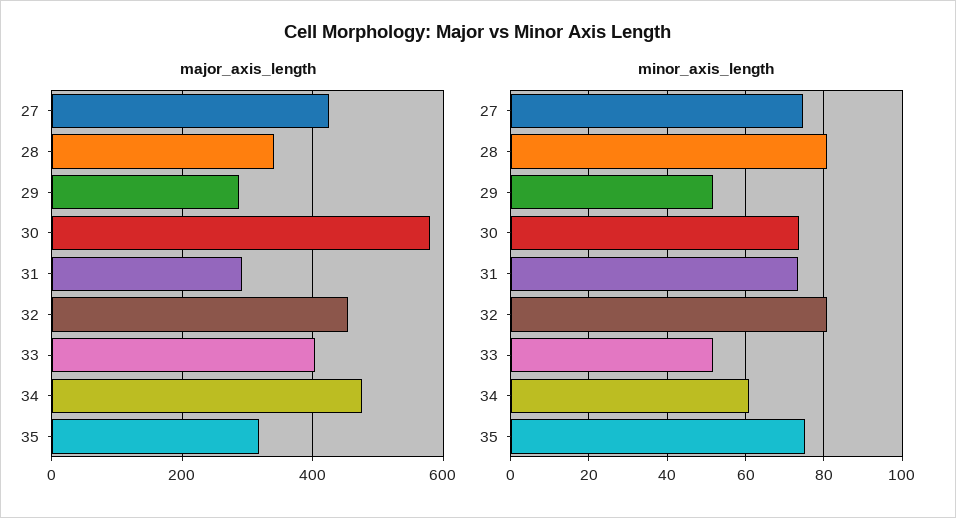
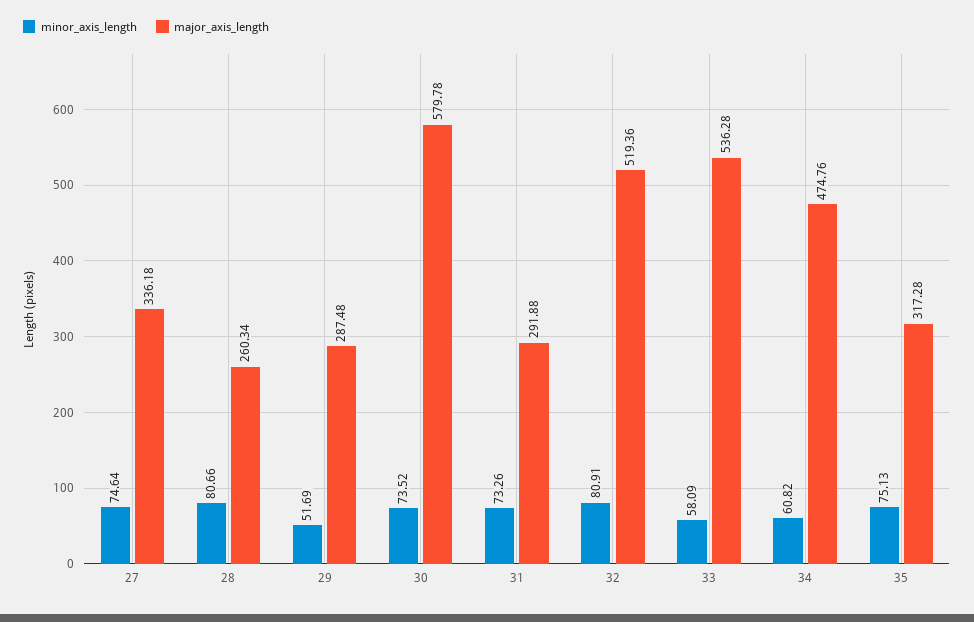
  {
    "major_axis_length": {
-     "27": 420,
+     "27": 336.18,
-     "28": 340,
+     "28": 260.34,
      "29": 287.48,
      "30": 579.78,
      "31": 291.88,
-     "32": 460,
+     "32": 519.36,
-     "33": 400,
+     "33": 536.28,
      "34": 474.76,
      "35": 317.28
    },
    "minor_axis_length": {
      "27": 74.64,
      "28": 80.66,
      "29": 51.69,
      "30": 73.52,
      "31": 73.26,
      "32": 80.91,
-     "33": 52,
+     "33": 58.09,
      "34": 60.82,
      "35": 75.13
    }
  }

